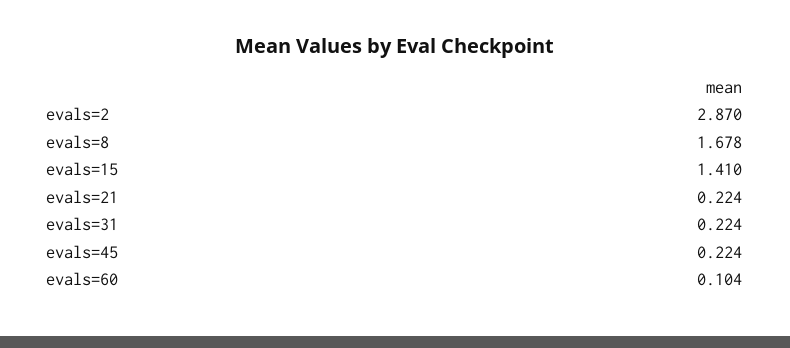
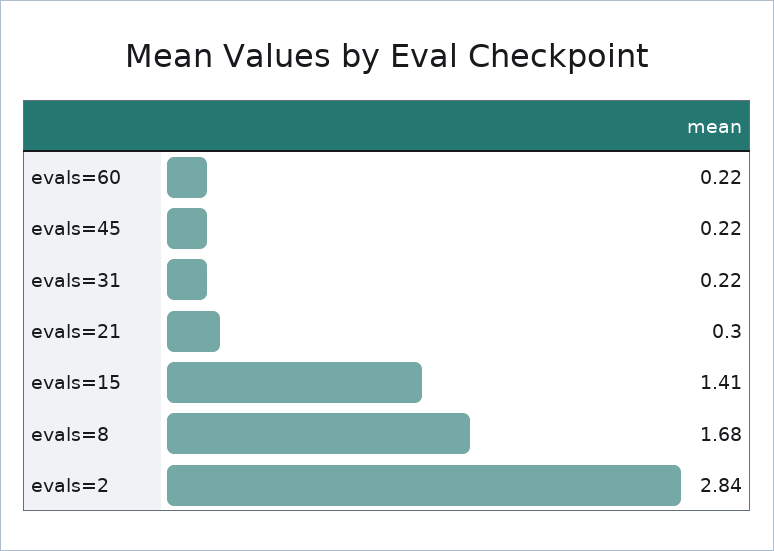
  {
-   "evals=2": 2.87,
+   "evals=2": 2.84,
    "evals=8": 1.678,
    "evals=15": 1.41,
-   "evals=21": 0.224,
+   "evals=21": 0.3,
    "evals=31": 0.224,
    "evals=45": 0.224,
-   "evals=60": 0.104
+   "evals=60": 0.22
  }

